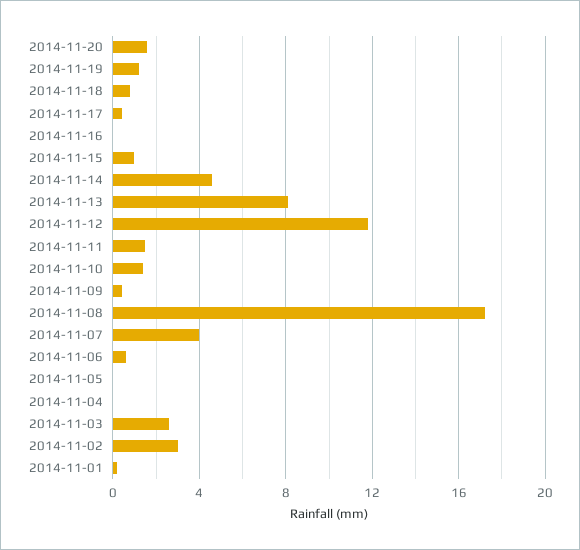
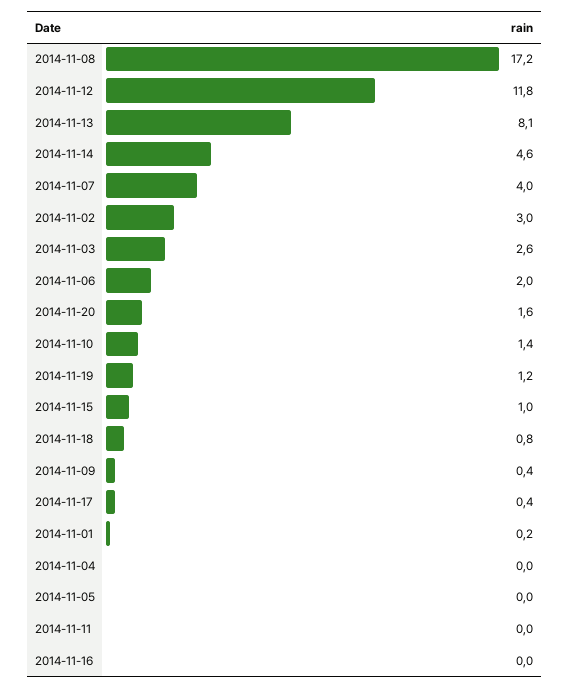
  {
    "2014-11-20": 1.6,
    "2014-11-19": 1.2,
    "2014-11-18": 0.8,
    "2014-11-17": 0.4,
    "2014-11-16": 0,
    "2014-11-15": 1,
    "2014-11-14": 4.6,
    "2014-11-13": 8.1,
    "2014-11-12": 11.8,
-   "2014-11-11": 1.5,
+   "2014-11-11": 0,
    "2014-11-10": 1.4,
    "2014-11-09": 0.4,
    "2014-11-08": 17.2,
    "2014-11-07": 4,
-   "2014-11-06": 0.5,
+   "2014-11-06": 2,
    "2014-11-05": 0,
    "2014-11-04": 0,
    "2014-11-03": 2.6,
    "2014-11-02": 3,
    "2014-11-01": 0.2
  }

